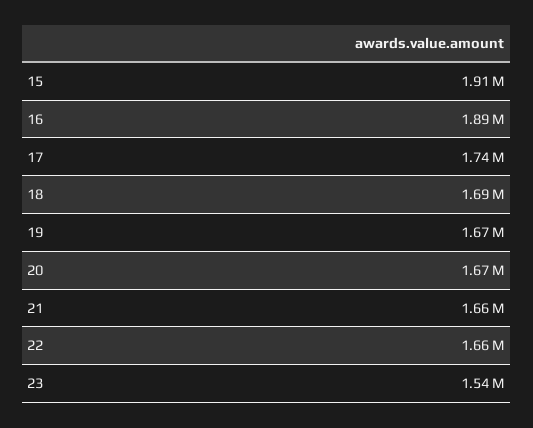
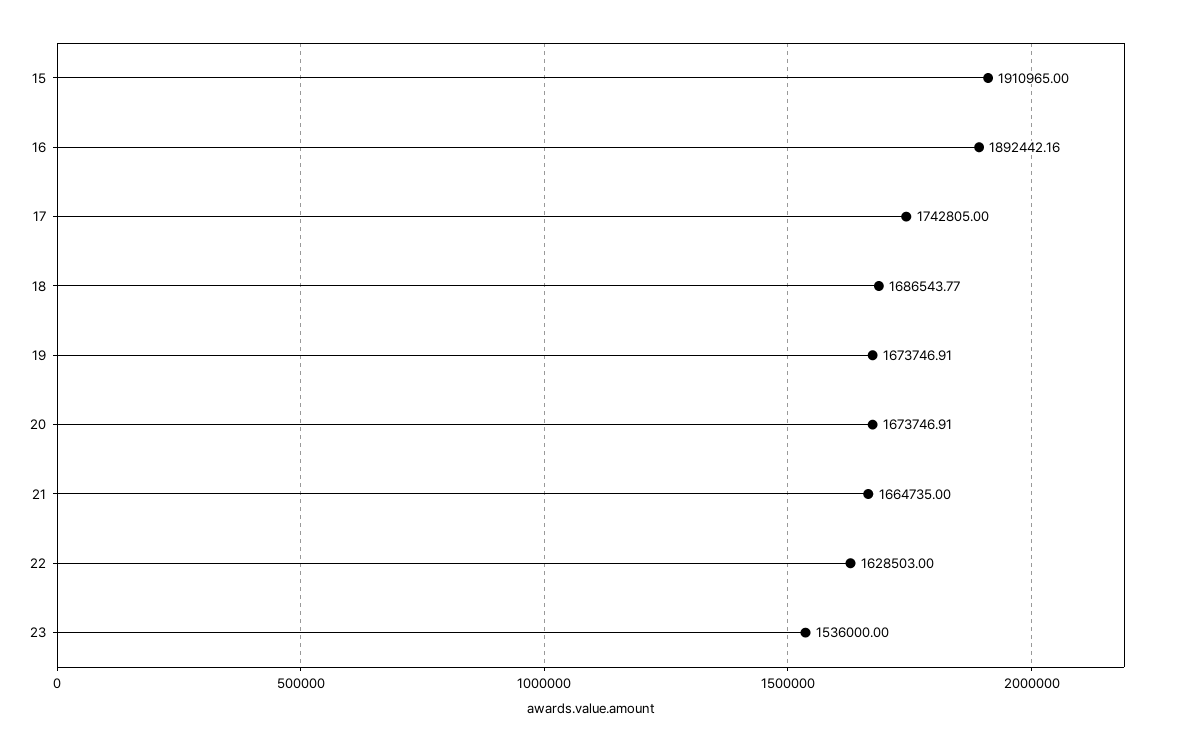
  {
    "15": 1910965,
    "16": 1892442.16,
    "17": 1742805,
    "18": 1686543.77,
    "19": 1673746.91,
    "20": 1673746.91,
    "21": 1664735,
-   "22": 1660000,
+   "22": 1628503,
    "23": 1536000
  }

